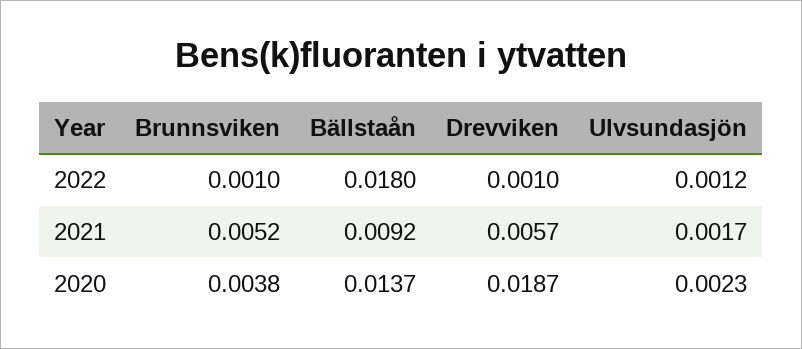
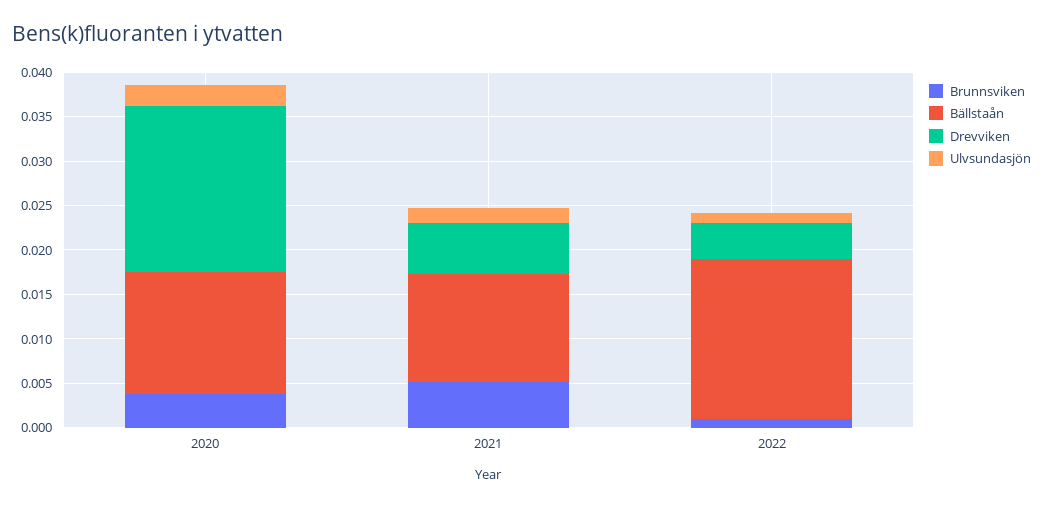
  {
    "Brunnsviken": {
      "2022": 0.001,
      "2021": 0.0052,
      "2020": 0.0038
    },
    "Bällstaån": {
      "2022": 0.018,
-     "2021": 0.0092,
+     "2021": 0.012,
      "2020": 0.0137
    },
    "Drevviken": {
-     "2022": 0.001,
+     "2022": 0.004,
      "2021": 0.0057,
      "2020": 0.0187
    },
    "Ulvsundasjön": {
      "2022": 0.0012,
      "2021": 0.0017,
      "2020": 0.0023
    }
  }

